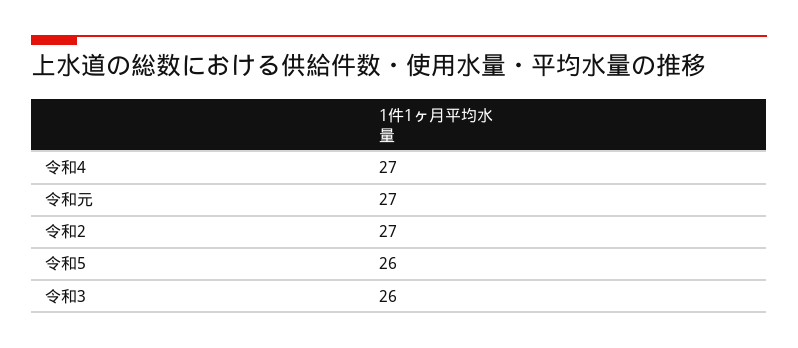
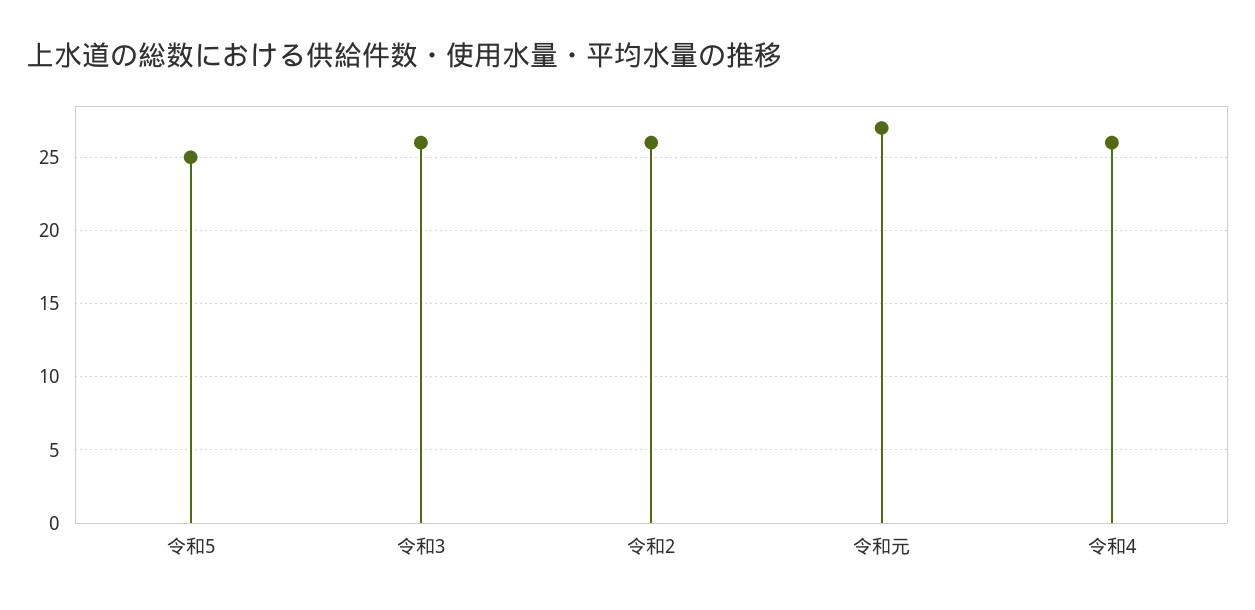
  {
-   "令和4": 27,
+   "令和4": 26,
    "令和元": 27,
-   "令和2": 27,
+   "令和2": 26,
-   "令和5": 26,
+   "令和5": 25,
    "令和3": 26
  }

